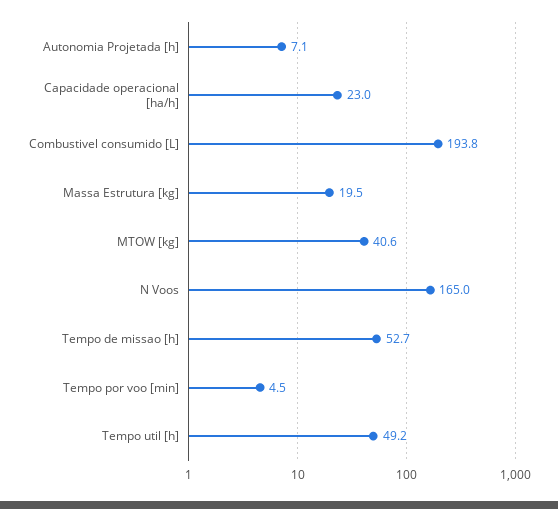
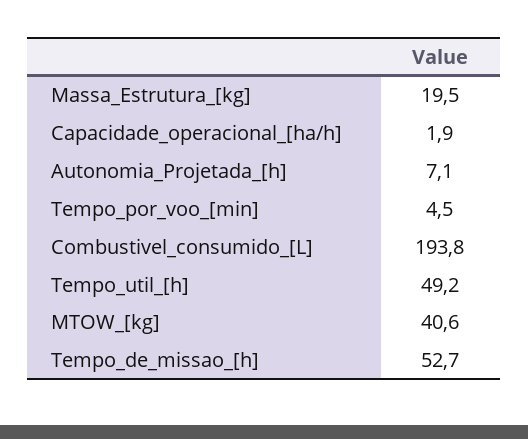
  {
    "Autonomia Projetada [h]": 7.1,
-   "Capacidade operacional [ha/h]": 23,
+   "Capacidade operacional [ha/h]": 1.9,
    "Combustivel consumido [L]": 193.8,
    "Massa Estrutura [kg]": 19.5,
    "MTOW [kg]": 40.6,
-   "N Voos": 165,
    "Tempo de missao [h]": 52.7,
    "Tempo por voo [min]": 4.5,
    "Tempo util [h]": 49.2
  }

